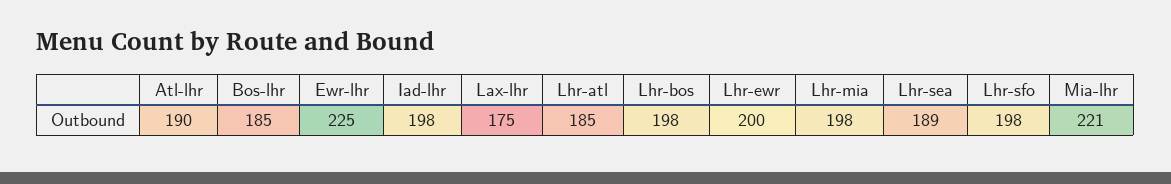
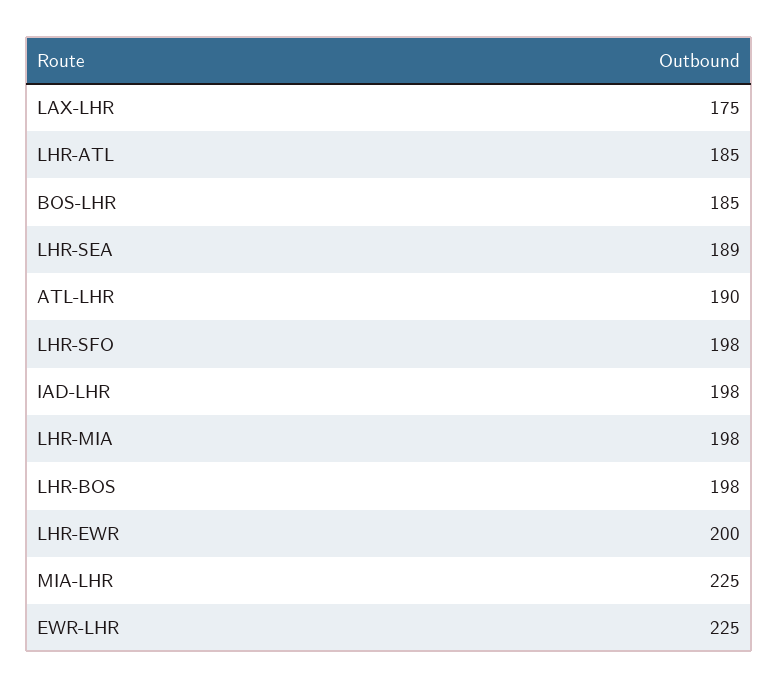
  {
    "Atl-lhr": 190,
    "Bos-lhr": 185,
    "Ewr-lhr": 225,
    "Iad-lhr": 198,
    "Lax-lhr": 175,
    "Lhr-atl": 185,
    "Lhr-bos": 198,
    "Lhr-ewr": 200,
    "Lhr-mia": 198,
    "Lhr-sea": 189,
    "Lhr-sfo": 198,
-   "Mia-lhr": 221
+   "Mia-lhr": 225
  }

